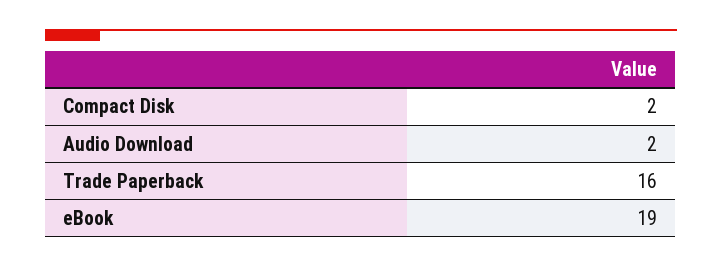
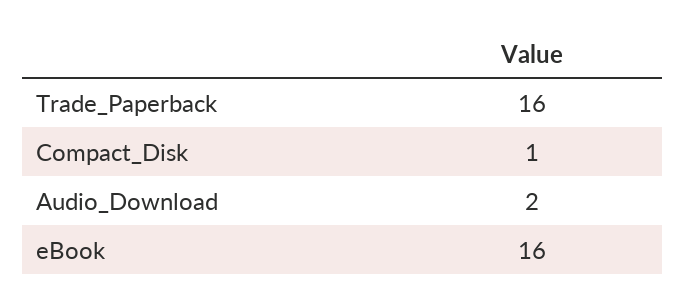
  {
-   "Compact Disk": 2,
+   "Compact Disk": 1,
    "Audio Download": 2,
    "Trade Paperback": 16,
-   "eBook": 19
+   "eBook": 16
  }

